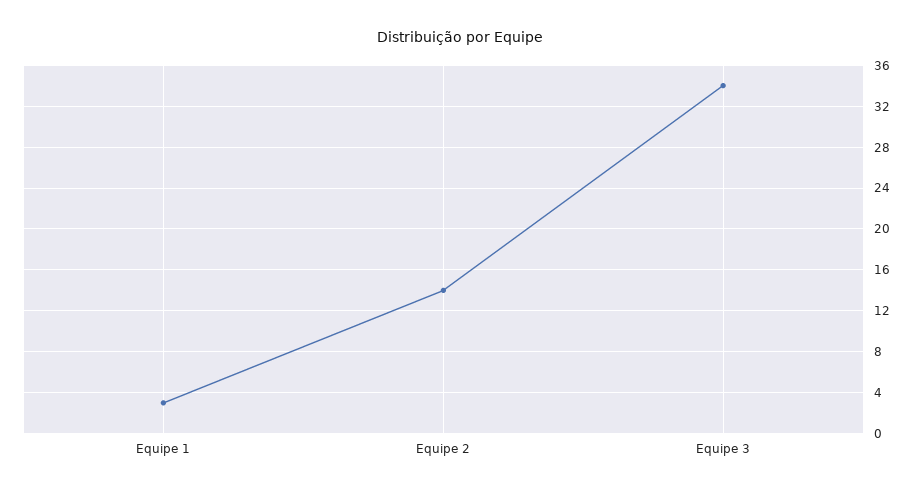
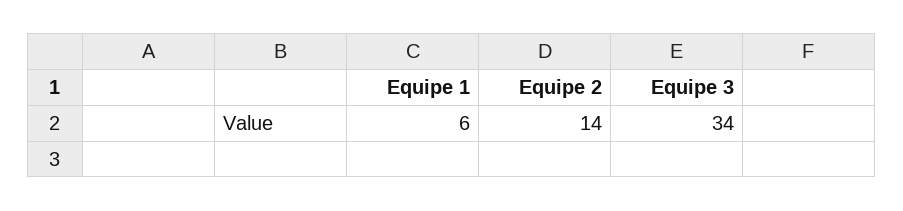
  {
-   "Equipe 1": 3,
+   "Equipe 1": 6,
    "Equipe 2": 14,
    "Equipe 3": 34
  }

